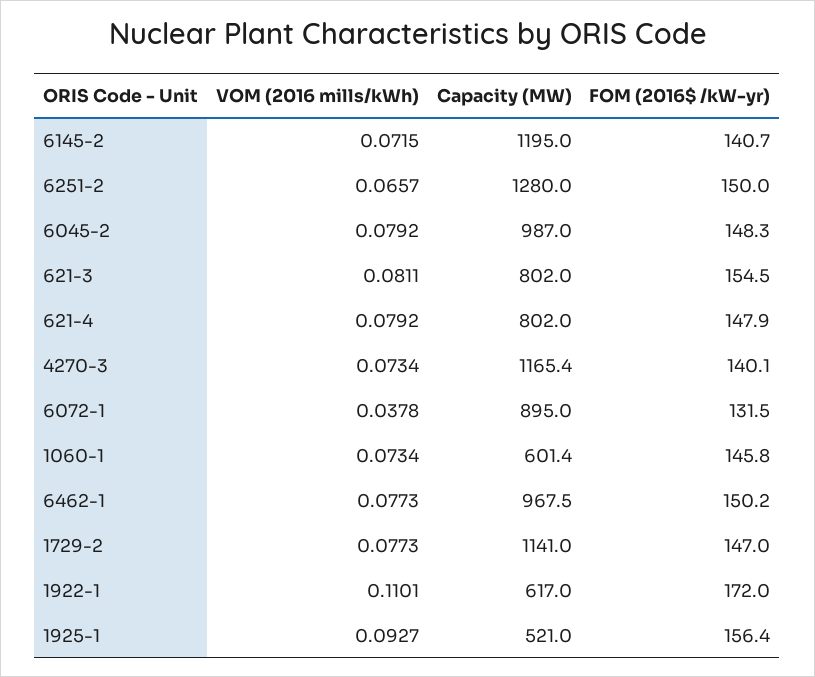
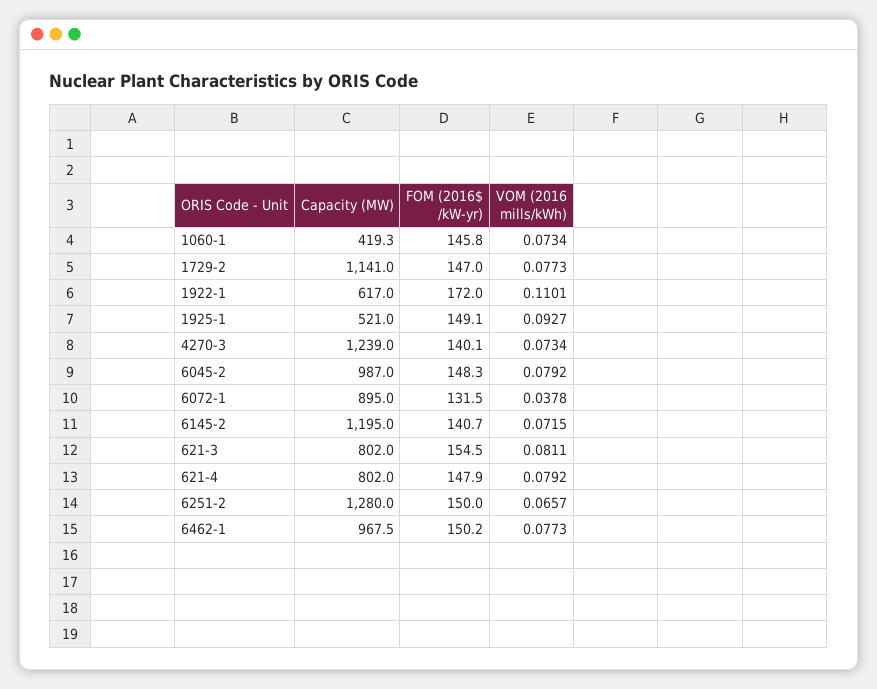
  {
    "VOM (2016 mills/kWh)": {
      "6145-2": 0.0715,
      "6251-2": 0.0657,
      "6045-2": 0.0792,
      "621-3": 0.0811,
      "621-4": 0.0792,
      "4270-3": 0.0734,
      "6072-1": 0.0378,
      "1060-1": 0.0734,
      "6462-1": 0.0773,
      "1729-2": 0.0773,
      "1922-1": 0.1101,
      "1925-1": 0.0927
    },
    "Capacity (MW)": {
      "6145-2": 1195,
      "6251-2": 1280,
      "6045-2": 987,
      "621-3": 802,
      "621-4": 802,
-     "4270-3": 1165.4,
+     "4270-3": 1239,
      "6072-1": 895,
-     "1060-1": 601.4,
+     "1060-1": 419.3,
      "6462-1": 967.5,
      "1729-2": 1141,
      "1922-1": 617,
      "1925-1": 521
    },
    "FOM (2016$ /kW-yr)": {
      "6145-2": 140.7,
      "6251-2": 150,
      "6045-2": 148.3,
      "621-3": 154.5,
      "621-4": 147.9,
      "4270-3": 140.1,
      "6072-1": 131.5,
      "1060-1": 145.8,
      "6462-1": 150.2,
      "1729-2": 147,
      "1922-1": 172,
-     "1925-1": 156.4
+     "1925-1": 149.1
    }
  }

